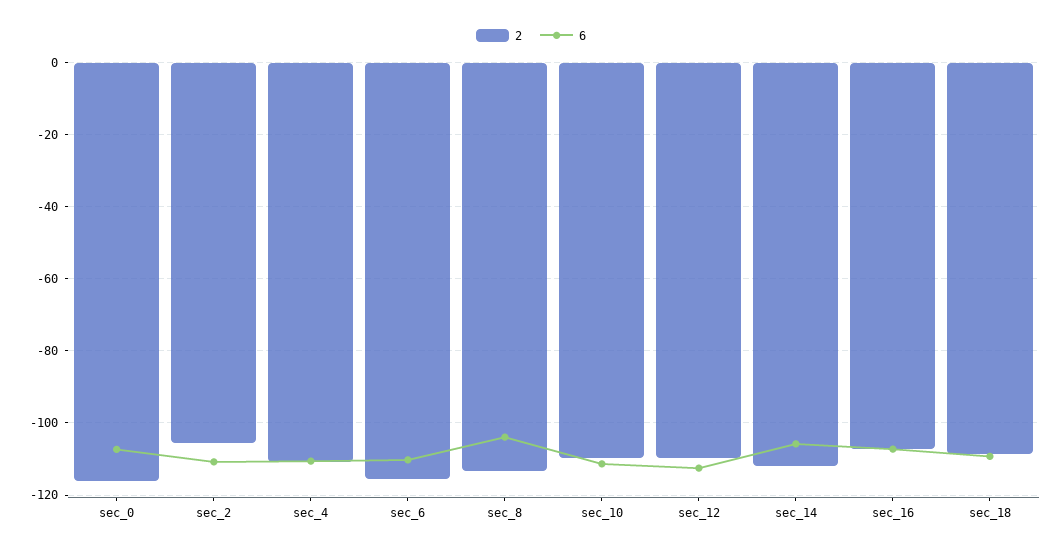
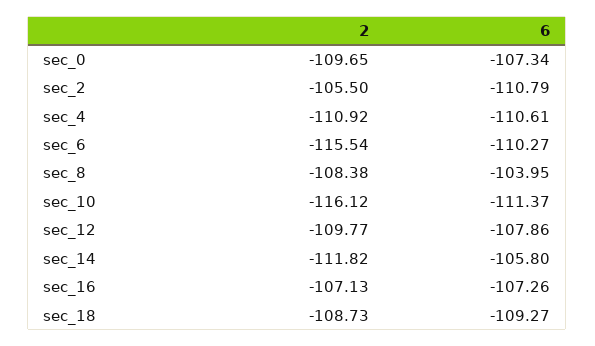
  {
    "2": {
-     "sec_0": -116,
+     "sec_0": -109.65,
      "sec_2": -105.5,
      "sec_4": -110.92,
      "sec_6": -115.54,
-     "sec_8": -114,
+     "sec_8": -108.38,
-     "sec_10": -110,
+     "sec_10": -116.12,
      "sec_12": -109.77,
      "sec_14": -111.82,
      "sec_16": -107.13,
      "sec_18": -108.73
    },
    "6": {
      "sec_0": -107.34,
      "sec_2": -110.79,
      "sec_4": -110.61,
      "sec_6": -110.27,
      "sec_8": -103.95,
      "sec_10": -111.37,
-     "sec_12": -112,
+     "sec_12": -107.86,
      "sec_14": -105.8,
      "sec_16": -107.26,
      "sec_18": -109.27
    }
  }

